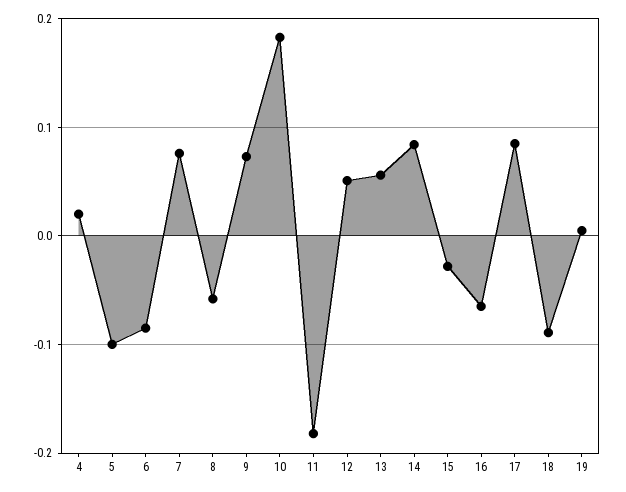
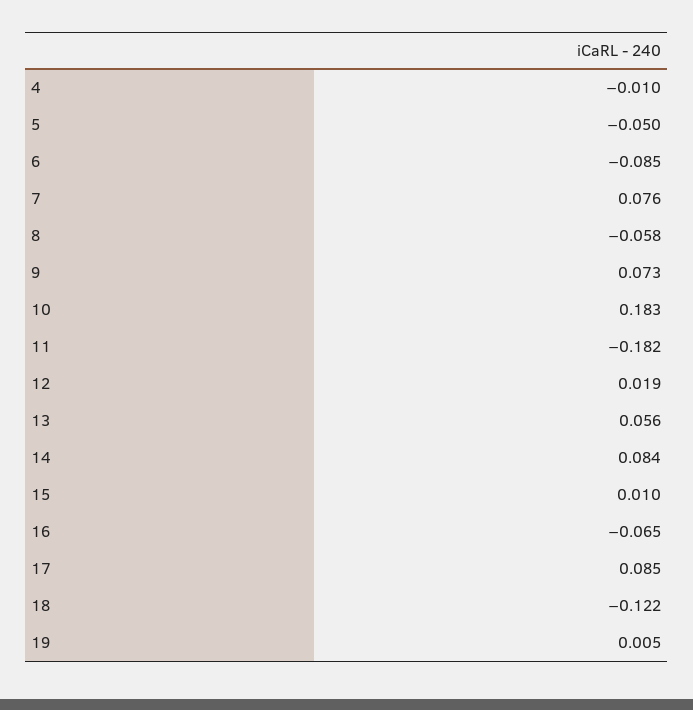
  {
-   "4": 0.02,
+   "4": -0.01,
-   "5": -0.1,
+   "5": -0.05,
    "6": -0.085,
    "7": 0.076,
    "8": -0.058,
    "9": 0.073,
    "10": 0.183,
    "11": -0.182,
-   "12": 0.05,
+   "12": 0.019,
    "13": 0.056,
    "14": 0.084,
-   "15": -0.03,
+   "15": 0.01,
    "16": -0.065,
    "17": 0.085,
-   "18": -0.09,
+   "18": -0.122,
    "19": 0.005
  }

